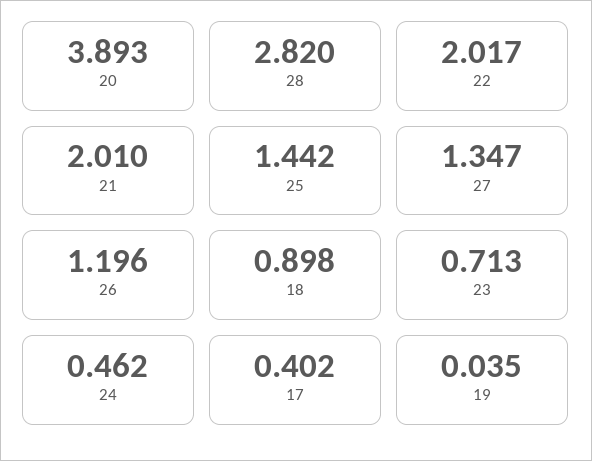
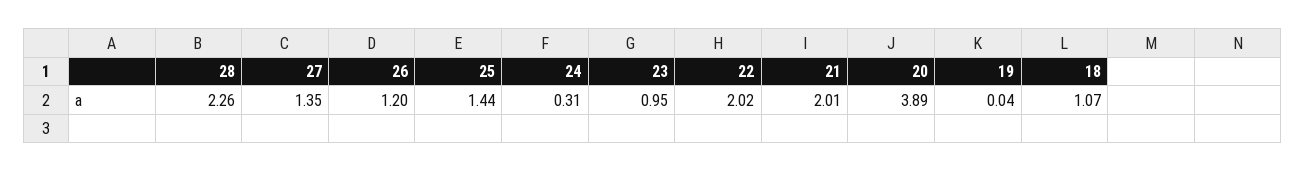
  {
    "20": 3.893,
-   "28": 2.82,
+   "28": 2.26,
    "22": 2.017,
    "21": 2.01,
    "25": 1.442,
    "27": 1.347,
    "26": 1.196,
-   "18": 0.898,
+   "18": 1.07,
-   "23": 0.713,
+   "23": 0.95,
-   "24": 0.462,
+   "24": 0.31,
-   "17": 0.402,
    "19": 0.035
  }

